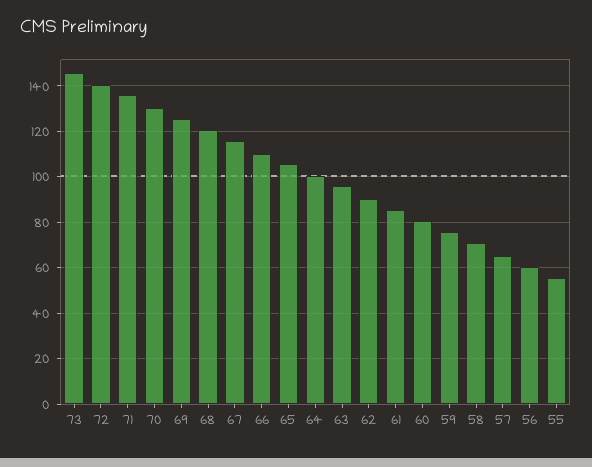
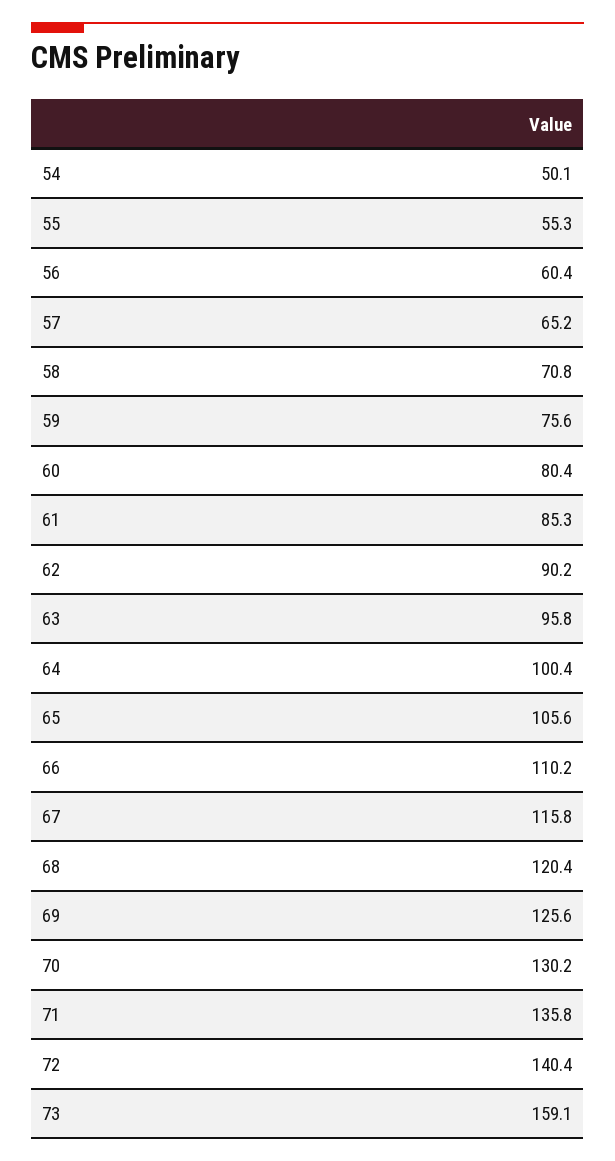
  {
-   "73": 145,
+   "73": 159.1,
    "72": 140.4,
    "71": 135.8,
    "70": 130.2,
    "69": 125.6,
    "68": 120.4,
    "67": 115.8,
    "66": 110.2,
    "65": 105.6,
    "64": 100.4,
    "63": 95.8,
    "62": 90.2,
    "61": 85.3,
    "60": 80.4,
    "59": 75.6,
    "58": 70.8,
    "57": 65.2,
    "56": 60.4,
-   "55": 55.3
+   "55": 55.3,
+   "54": 50.1
  }

